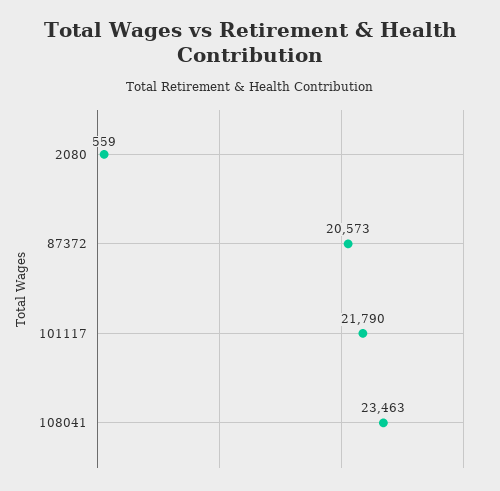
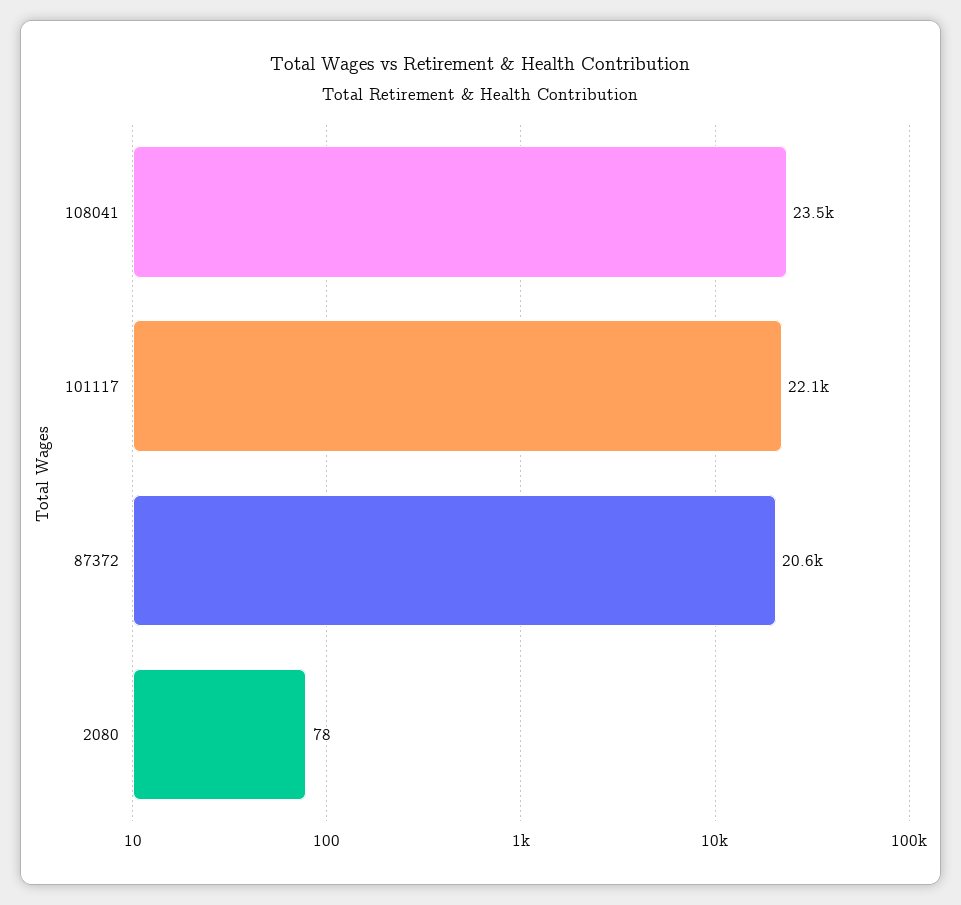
  {
-   "2080": 559,
+   "2080": 78,
    "87372": 20573,
-   "101117": 21790,
+   "101117": 22100,
    "108041": 23463
  }

